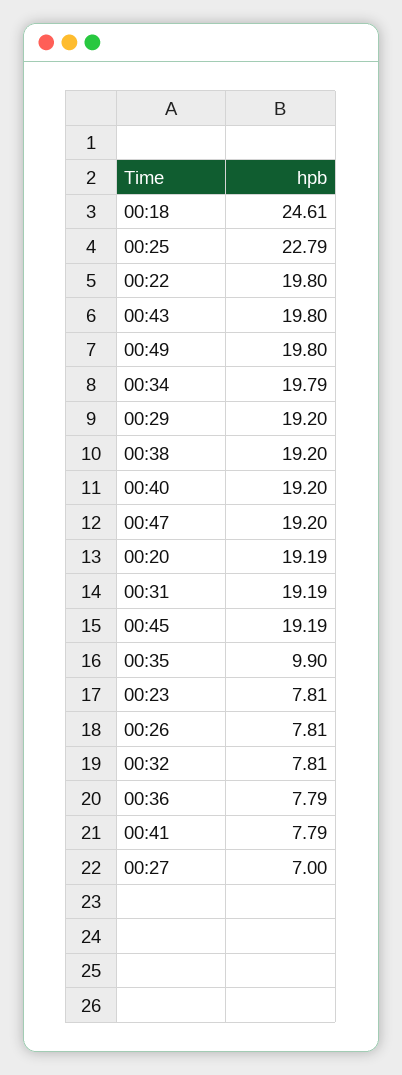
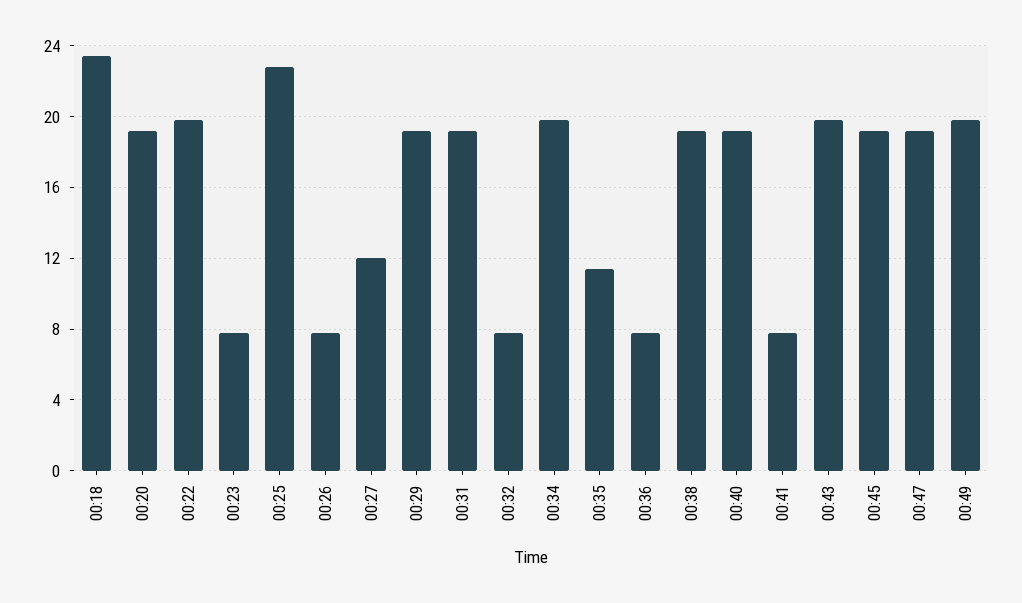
  {
-   "00:18": 24.61,
+   "00:18": 23.5,
    "00:25": 22.79,
    "00:22": 19.8,
    "00:43": 19.8,
    "00:49": 19.8,
    "00:34": 19.79,
    "00:29": 19.2,
    "00:38": 19.2,
    "00:40": 19.2,
    "00:47": 19.2,
    "00:20": 19.19,
    "00:31": 19.19,
    "00:45": 19.19,
-   "00:35": 9.9,
+   "00:35": 11.5,
    "00:23": 7.81,
    "00:26": 7.81,
    "00:32": 7.81,
    "00:36": 7.79,
    "00:41": 7.79,
-   "00:27": 7
+   "00:27": 12
  }

